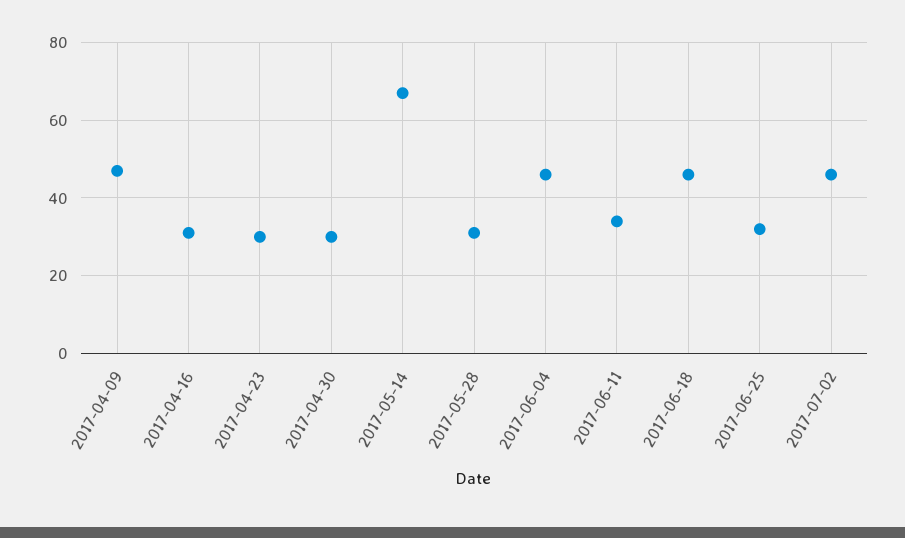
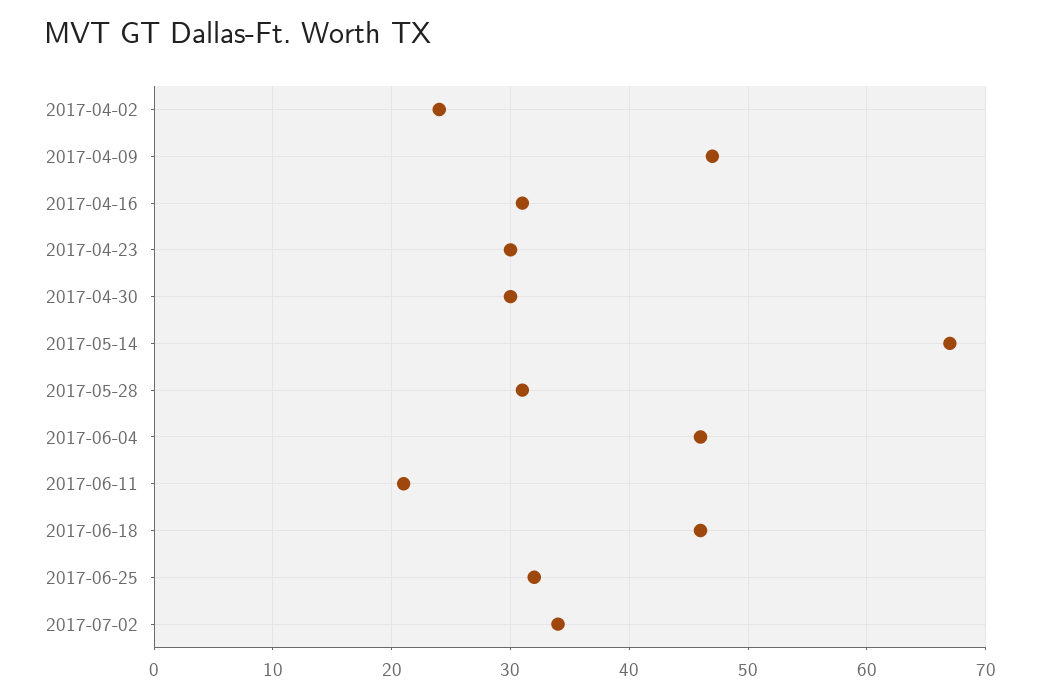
  {
    "2017-04-09": 47,
    "2017-04-16": 31,
    "2017-04-23": 30,
    "2017-04-30": 30,
    "2017-05-14": 67,
    "2017-05-28": 31,
    "2017-06-04": 46,
-   "2017-06-11": 35,
+   "2017-06-11": 21,
    "2017-06-18": 46,
    "2017-06-25": 32,
-   "2017-07-02": 45
+   "2017-07-02": 34,
+   "2017-04-02": 24
  }

